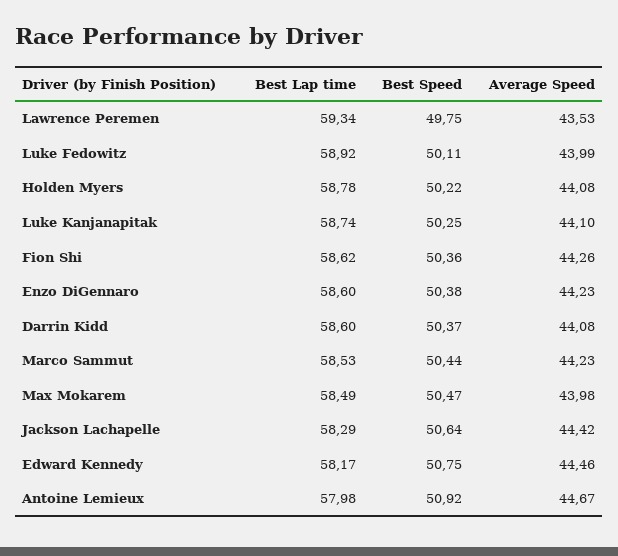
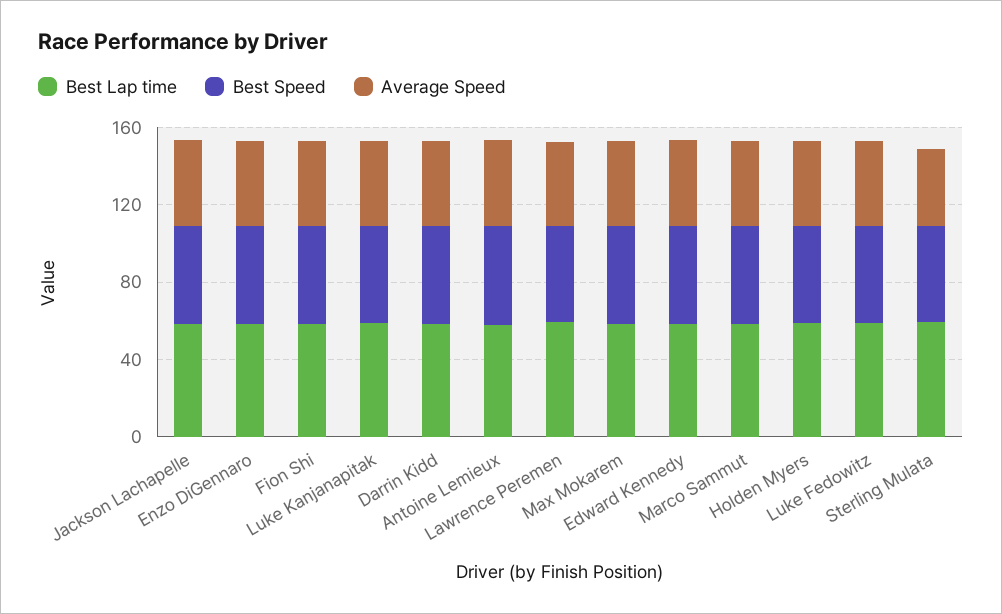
  {
    "Best Lap time": {
      "Lawrence Peremen": 59.34,
      "Luke Fedowitz": 58.92,
      "Holden Myers": 58.78,
      "Luke Kanjanapitak": 58.74,
      "Fion Shi": 58.62,
      "Enzo DiGennaro": 58.6,
      "Darrin Kidd": 58.6,
      "Marco Sammut": 58.53,
      "Max Mokarem": 58.49,
      "Jackson Lachapelle": 58.29,
      "Edward Kennedy": 58.17,
-     "Antoine Lemieux": 57.98
+     "Antoine Lemieux": 57.98,
+     "Sterling Mulata": 60
    },
    "Best Speed": {
      "Lawrence Peremen": 49.75,
      "Luke Fedowitz": 50.11,
      "Holden Myers": 50.22,
      "Luke Kanjanapitak": 50.25,
      "Fion Shi": 50.36,
      "Enzo DiGennaro": 50.38,
      "Darrin Kidd": 50.37,
      "Marco Sammut": 50.44,
      "Max Mokarem": 50.47,
      "Jackson Lachapelle": 50.64,
      "Edward Kennedy": 50.75,
-     "Antoine Lemieux": 50.92
+     "Antoine Lemieux": 50.92,
+     "Sterling Mulata": 50
    },
    "Average Speed": {
      "Lawrence Peremen": 43.53,
      "Luke Fedowitz": 43.99,
      "Holden Myers": 44.08,
      "Luke Kanjanapitak": 44.1,
      "Fion Shi": 44.26,
      "Enzo DiGennaro": 44.23,
      "Darrin Kidd": 44.08,
      "Marco Sammut": 44.23,
      "Max Mokarem": 43.98,
      "Jackson Lachapelle": 44.42,
      "Edward Kennedy": 44.46,
-     "Antoine Lemieux": 44.67
+     "Antoine Lemieux": 44.67,
+     "Sterling Mulata": 40
    }
  }

